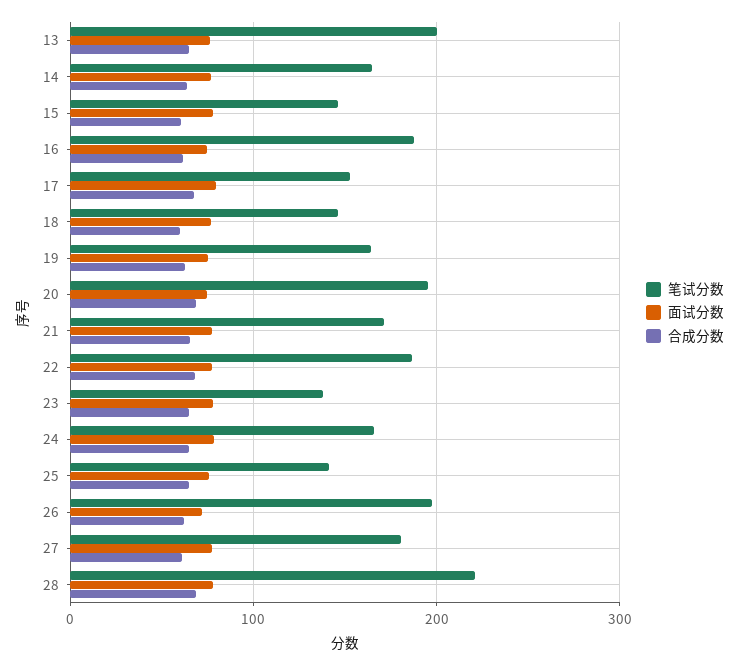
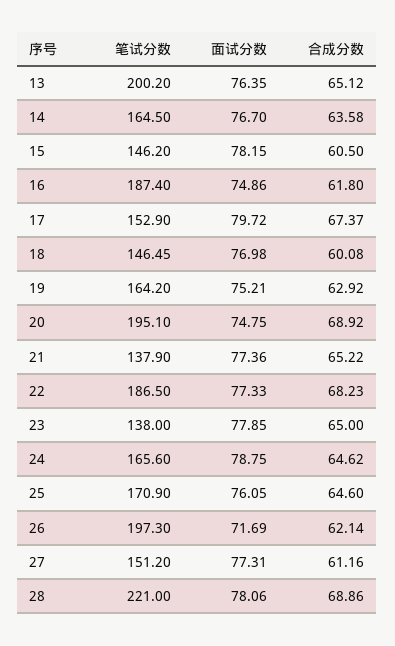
  {
    "笔试分数": {
      "13": 200.2,
      "14": 164.5,
      "15": 146.2,
      "16": 187.4,
      "17": 152.9,
      "18": 146.45,
      "19": 164.2,
      "20": 195.1,
-     "21": 170,
+     "21": 137.9,
      "22": 186.5,
      "23": 138,
      "24": 165.6,
-     "25": 140,
+     "25": 170.9,
      "26": 197.3,
-     "27": 180,
+     "27": 151.2,
      "28": 221
    },
    "面试分数": {
      "13": 76.35,
      "14": 76.7,
      "15": 78.15,
      "16": 74.86,
      "17": 79.72,
      "18": 76.98,
      "19": 75.21,
      "20": 74.75,
      "21": 77.36,
      "22": 77.33,
      "23": 77.85,
      "24": 78.75,
      "25": 76.05,
      "26": 71.69,
      "27": 77.31,
      "28": 78.06
    },
    "合成分数": {
      "13": 65.12,
      "14": 63.58,
      "15": 60.5,
      "16": 61.8,
      "17": 67.37,
      "18": 60.08,
      "19": 62.92,
      "20": 68.92,
      "21": 65.22,
      "22": 68.23,
      "23": 65,
      "24": 64.62,
      "25": 64.6,
      "26": 62.14,
      "27": 61.16,
      "28": 68.86
    }
  }

